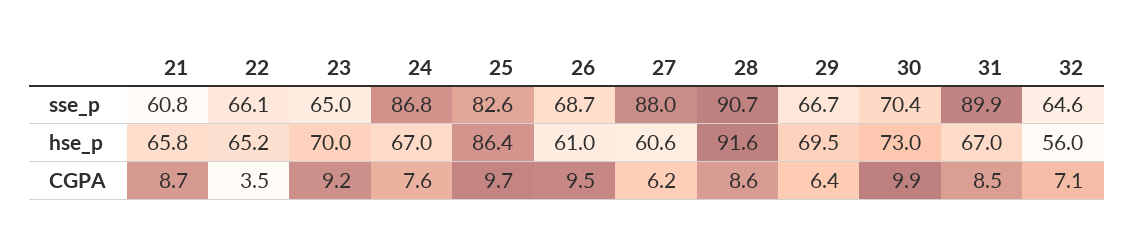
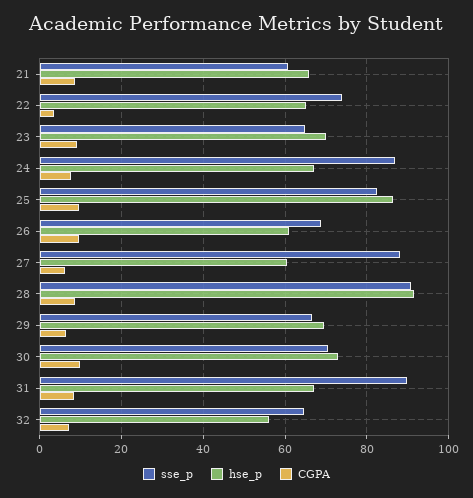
  {
    "sse_p": {
      "21": 60.8,
-     "22": 66.1,
+     "22": 74,
      "23": 65,
      "24": 86.8,
      "25": 82.6,
      "26": 68.7,
      "27": 88,
      "28": 90.7,
      "29": 66.7,
      "30": 70.4,
      "31": 89.9,
      "32": 64.6
    },
    "hse_p": {
      "21": 65.8,
      "22": 65.2,
      "23": 70,
      "24": 67,
      "25": 86.4,
      "26": 61,
      "27": 60.6,
      "28": 91.6,
      "29": 69.5,
      "30": 73,
      "31": 67,
      "32": 56
    },
    "CGPA": {
      "21": 8.7,
      "22": 3.5,
      "23": 9.2,
      "24": 7.6,
      "25": 9.7,
      "26": 9.5,
      "27": 6.2,
      "28": 8.6,
      "29": 6.4,
      "30": 9.9,
      "31": 8.5,
      "32": 7.1
    }
  }

